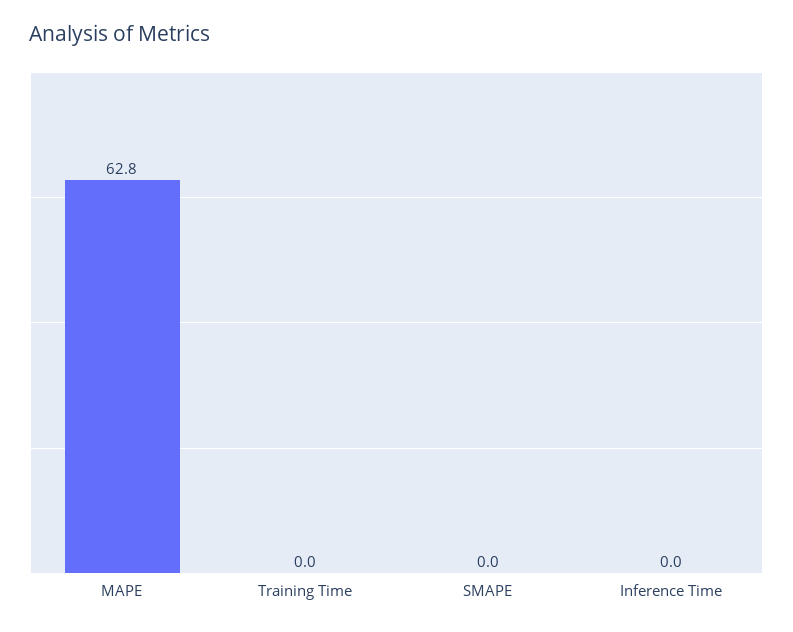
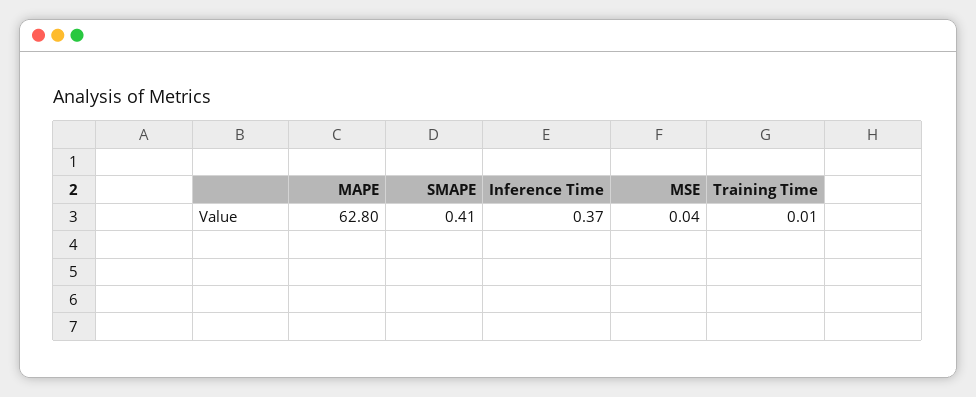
  {
    "MAPE": 62.8,
    "Training Time": 0.01,
-   "SMAPE": 0,
+   "SMAPE": 0.41,
-   "Inference Time": 0
+   "Inference Time": 0.37,
+   "MSE": 0.04
  }

